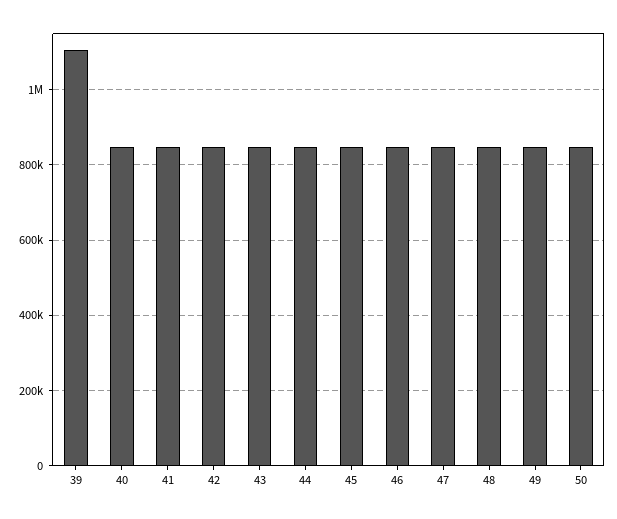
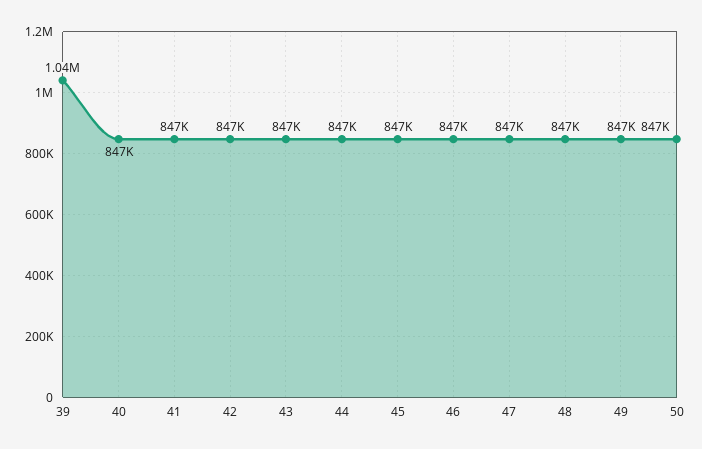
  {
-   "39": 1100000,
+   "39": 1040000,
    "40": 847000,
    "41": 847000,
    "42": 847000,
    "43": 847000,
    "44": 847000,
    "45": 847000,
    "46": 847000,
    "47": 847000,
    "48": 847000,
    "49": 847000,
    "50": 847000
  }

